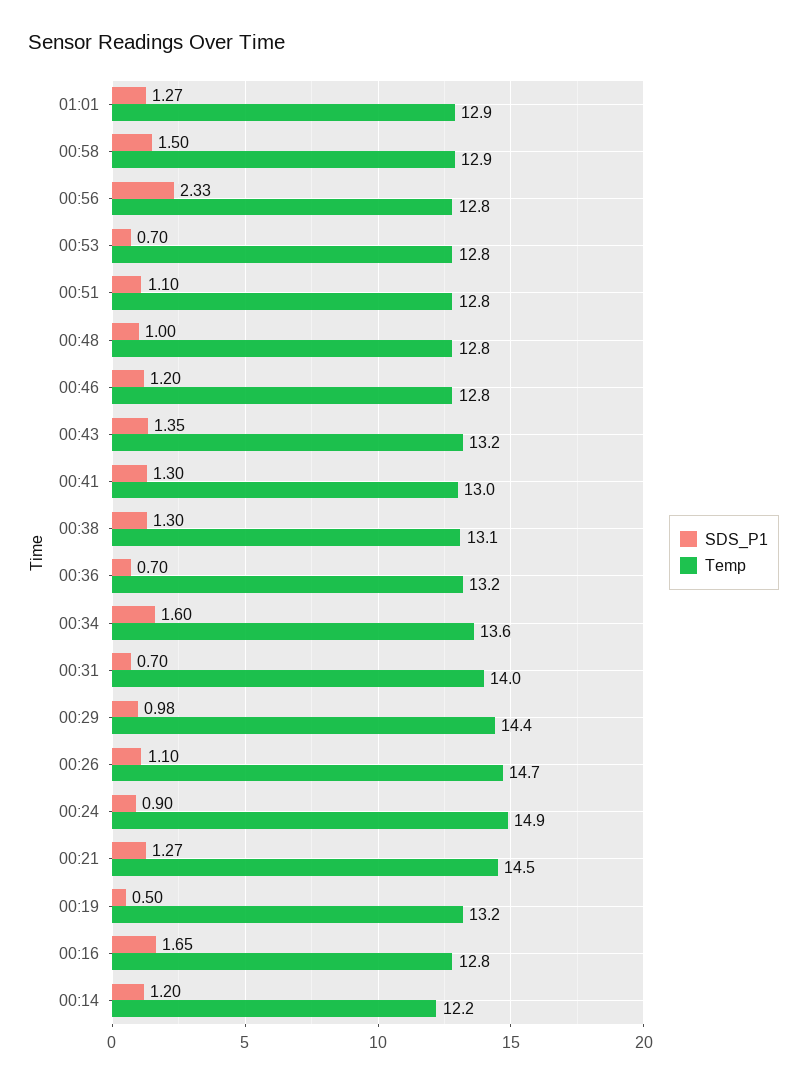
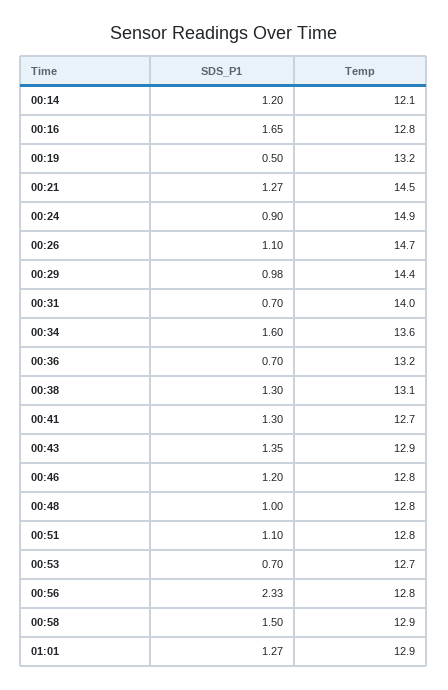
  {
    "SDS_P1": {
      "01:01": 1.27,
      "00:58": 1.5,
      "00:56": 2.33,
      "00:53": 0.7,
      "00:51": 1.1,
      "00:48": 1,
      "00:46": 1.2,
      "00:43": 1.35,
      "00:41": 1.3,
      "00:38": 1.3,
      "00:36": 0.7,
      "00:34": 1.6,
      "00:31": 0.7,
      "00:29": 0.98,
      "00:26": 1.1,
      "00:24": 0.9,
      "00:21": 1.27,
      "00:19": 0.5,
      "00:16": 1.65,
      "00:14": 1.2
    },
    "Temp": {
      "01:01": 12.9,
      "00:58": 12.9,
      "00:56": 12.8,
-     "00:53": 12.8,
+     "00:53": 12.7,
      "00:51": 12.8,
      "00:48": 12.8,
      "00:46": 12.8,
-     "00:43": 13.2,
+     "00:43": 12.9,
-     "00:41": 13,
+     "00:41": 12.7,
      "00:38": 13.1,
      "00:36": 13.2,
      "00:34": 13.6,
      "00:31": 14,
      "00:29": 14.4,
      "00:26": 14.7,
      "00:24": 14.9,
      "00:21": 14.5,
      "00:19": 13.2,
      "00:16": 12.8,
-     "00:14": 12.2
+     "00:14": 12.1
    }
  }

